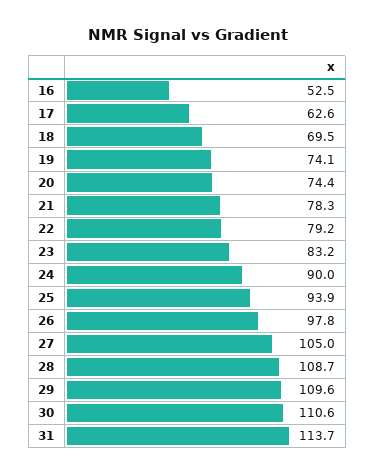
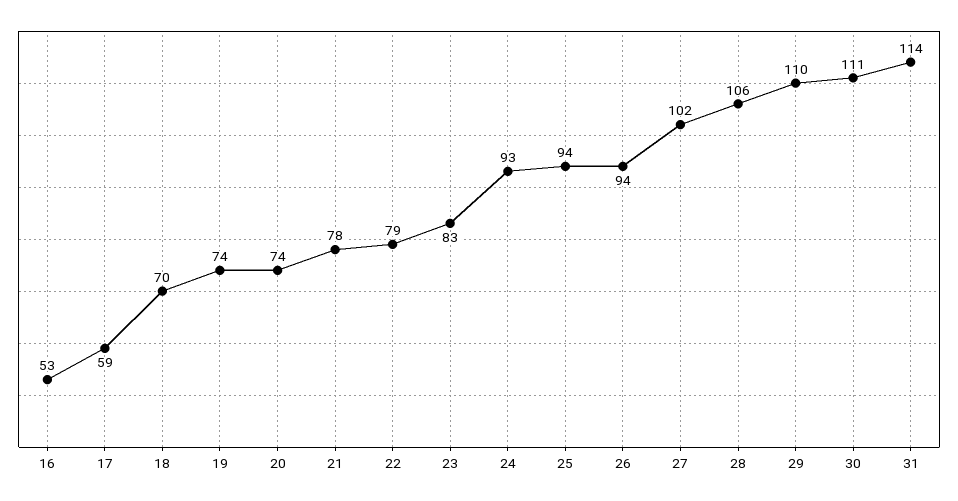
  {
    "16": 52.5,
-   "17": 62.6,
+   "17": 59,
    "18": 69.5,
    "19": 74.1,
    "20": 74.4,
    "21": 78.3,
    "22": 79.2,
    "23": 83.2,
-   "24": 90,
+   "24": 93,
    "25": 93.9,
-   "26": 97.8,
+   "26": 94,
-   "27": 105,
+   "27": 102,
-   "28": 108.7,
+   "28": 106,
    "29": 109.6,
    "30": 110.6,
    "31": 113.7
  }

